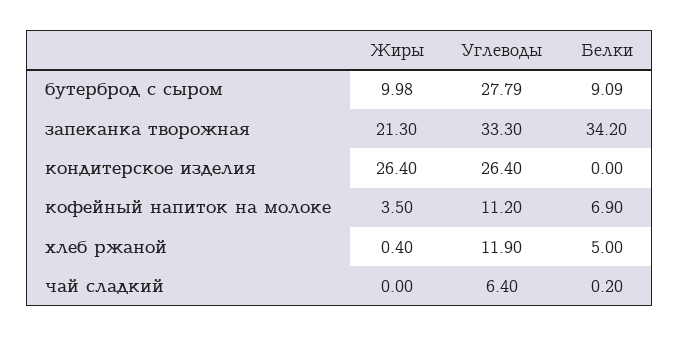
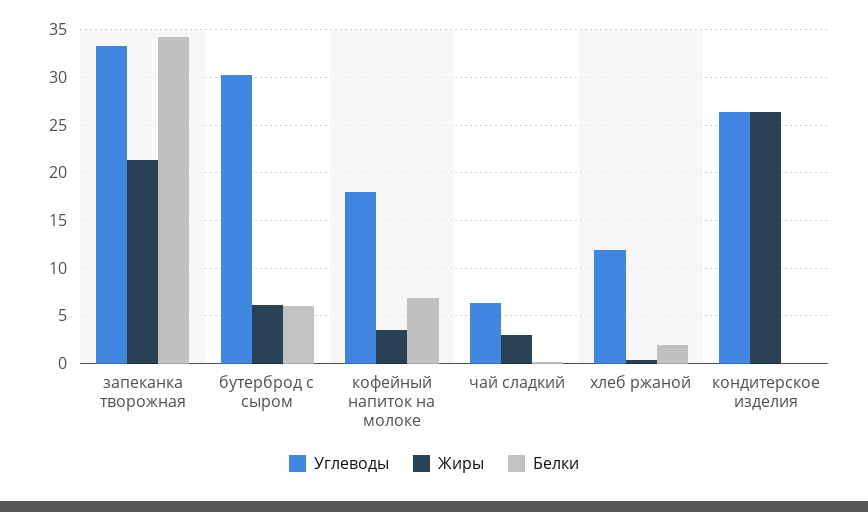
  {
    "Жиры": {
-     "бутерброд с сыром": 9.98,
+     "бутерброд с сыром": 6,
      "запеканка творожная": 21.3,
      "кондитерское изделия": 26.4,
      "кофейный напиток на молоке": 3.5,
      "хлеб ржаной": 0.4,
-     "чай сладкий": 0
+     "чай сладкий": 3
    },
    "Углеводы": {
-     "бутерброд с сыром": 27.79,
+     "бутерброд с сыром": 30,
      "запеканка творожная": 33.3,
      "кондитерское изделия": 26.4,
-     "кофейный напиток на молоке": 11.2,
+     "кофейный напиток на молоке": 18,
      "хлеб ржаной": 11.9,
      "чай сладкий": 6.4
    },
    "Белки": {
-     "бутерброд с сыром": 9.09,
+     "бутерброд с сыром": 6,
      "запеканка творожная": 34.2,
      "кондитерское изделия": 0,
      "кофейный напиток на молоке": 6.9,
-     "хлеб ржаной": 5,
+     "хлеб ржаной": 2,
      "чай сладкий": 0.2
    }
  }

